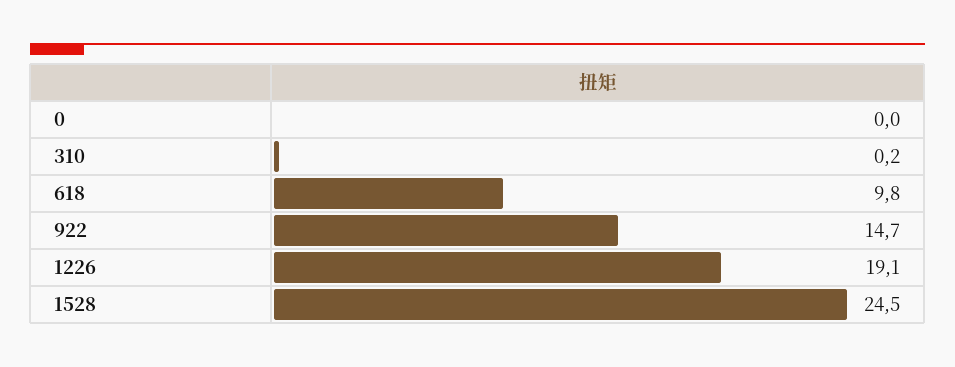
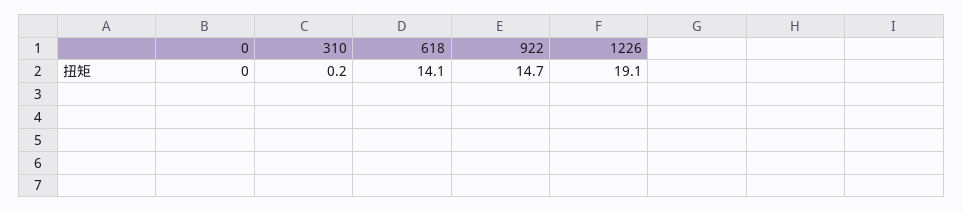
  {
    "0": 0,
    "310": 0.2,
-   "618": 9.8,
+   "618": 14.1,
    "922": 14.7,
-   "1226": 19.1,
+   "1226": 19.1
-   "1528": 24.5
  }

